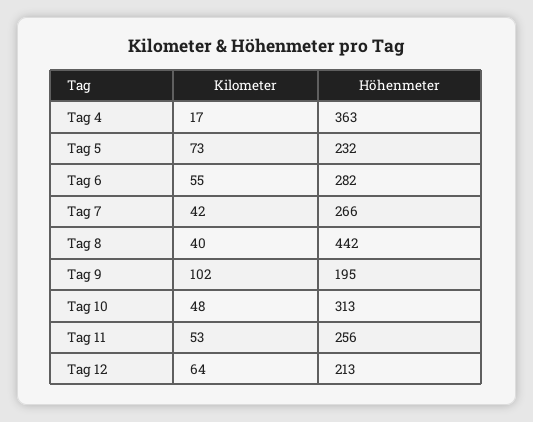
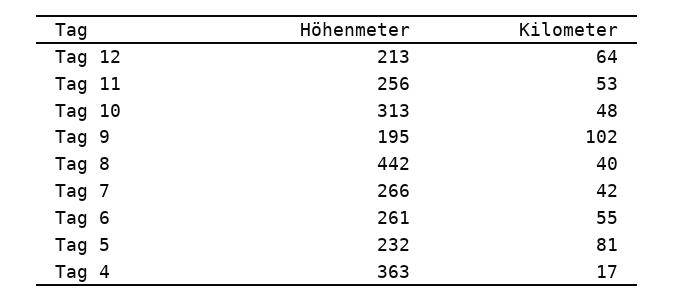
  {
    "Kilometer": {
      "Tag 4": 17,
-     "Tag 5": 73,
+     "Tag 5": 81,
      "Tag 6": 55,
      "Tag 7": 42,
      "Tag 8": 40,
      "Tag 9": 102,
      "Tag 10": 48,
      "Tag 11": 53,
      "Tag 12": 64
    },
    "Höhenmeter": {
      "Tag 4": 363,
      "Tag 5": 232,
-     "Tag 6": 282,
+     "Tag 6": 261,
      "Tag 7": 266,
      "Tag 8": 442,
      "Tag 9": 195,
      "Tag 10": 313,
      "Tag 11": 256,
      "Tag 12": 213
    }
  }

